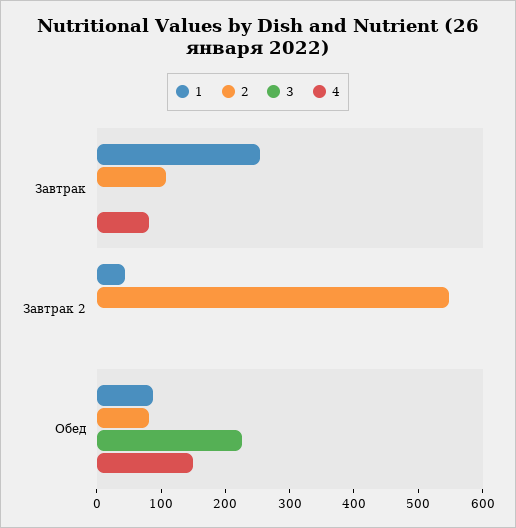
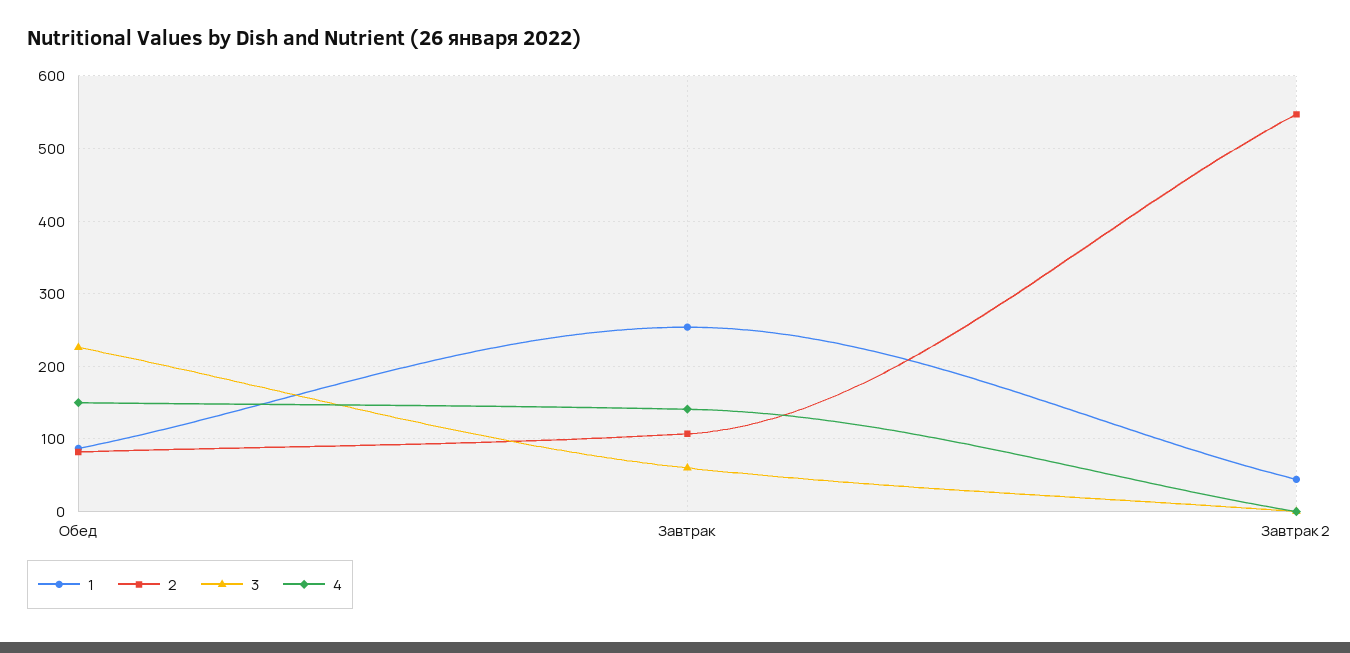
  {
    "1": {
      "Завтрак": 250,
      "Завтрак 2": 40,
      "Обед": 90
    },
    "2": {
      "Завтрак": 110,
      "Завтрак 2": 550,
      "Обед": 80
    },
    "3": {
-     "Завтрак": 0,
+     "Завтрак": 60,
      "Завтрак 2": 0,
      "Обед": 230
    },
    "4": {
-     "Завтрак": 80,
+     "Завтрак": 140,
      "Завтрак 2": 0,
      "Обед": 150
    }
  }

